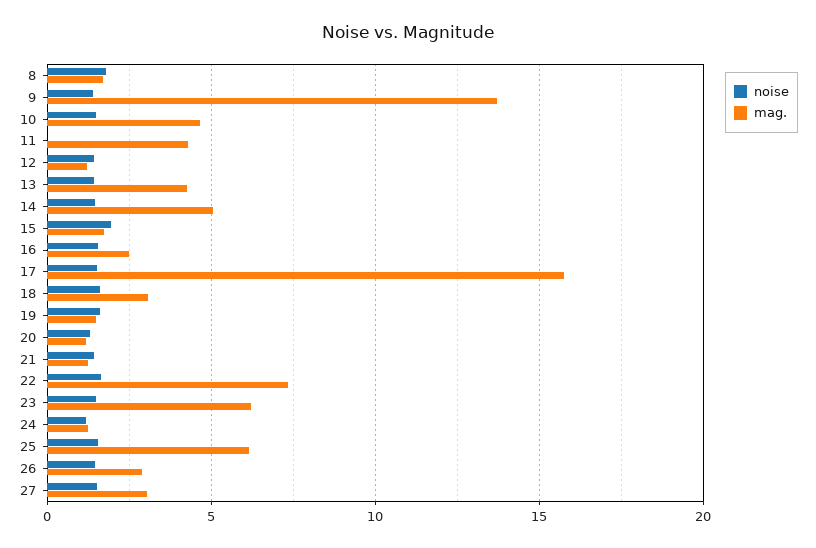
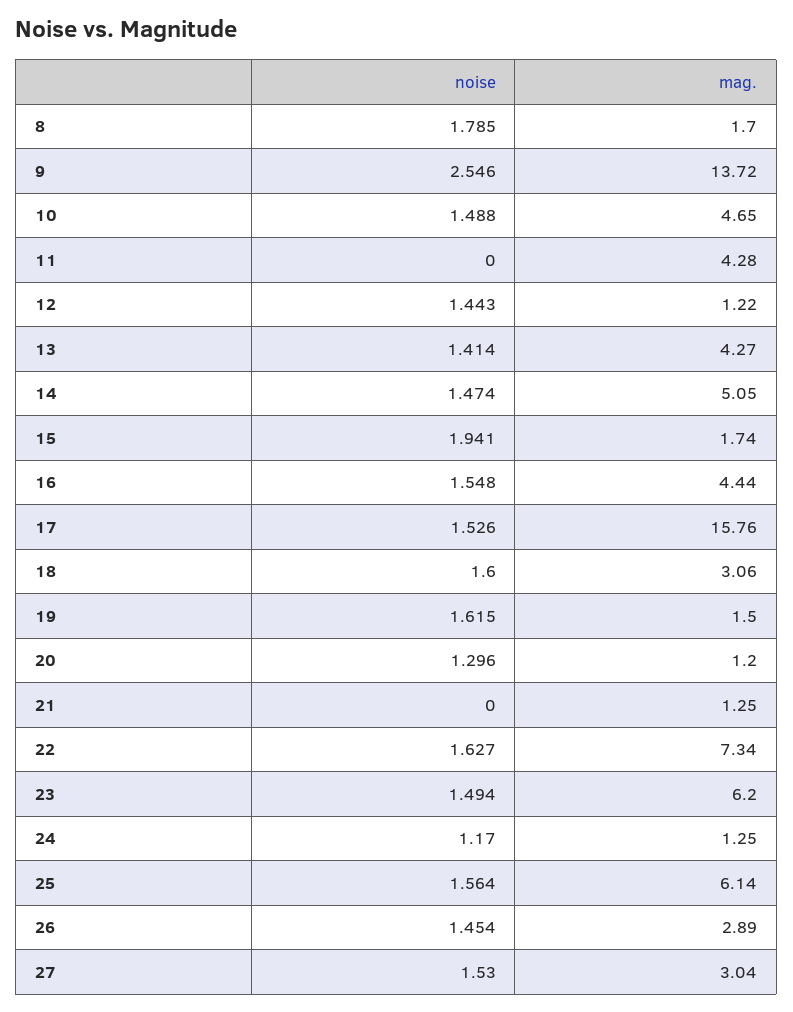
  {
    "noise": {
      "8": 1.785,
-     "9": 1.5,
+     "9": 2.546,
      "10": 1.488,
      "11": 0,
      "12": 1.443,
      "13": 1.414,
      "14": 1.474,
      "15": 1.941,
      "16": 1.548,
      "17": 1.526,
      "18": 1.6,
      "19": 1.615,
      "20": 1.296,
-     "21": 1.5,
+     "21": 0,
      "22": 1.627,
      "23": 1.494,
      "24": 1.17,
      "25": 1.564,
      "26": 1.454,
      "27": 1.53
    },
    "mag.": {
      "8": 1.7,
      "9": 13.72,
      "10": 4.65,
      "11": 4.28,
      "12": 1.22,
      "13": 4.27,
      "14": 5.05,
      "15": 1.74,
-     "16": 2.5,
+     "16": 4.44,
      "17": 15.76,
      "18": 3.06,
      "19": 1.5,
      "20": 1.2,
      "21": 1.25,
      "22": 7.34,
      "23": 6.2,
      "24": 1.25,
      "25": 6.14,
      "26": 2.89,
      "27": 3.04
    }
  }

